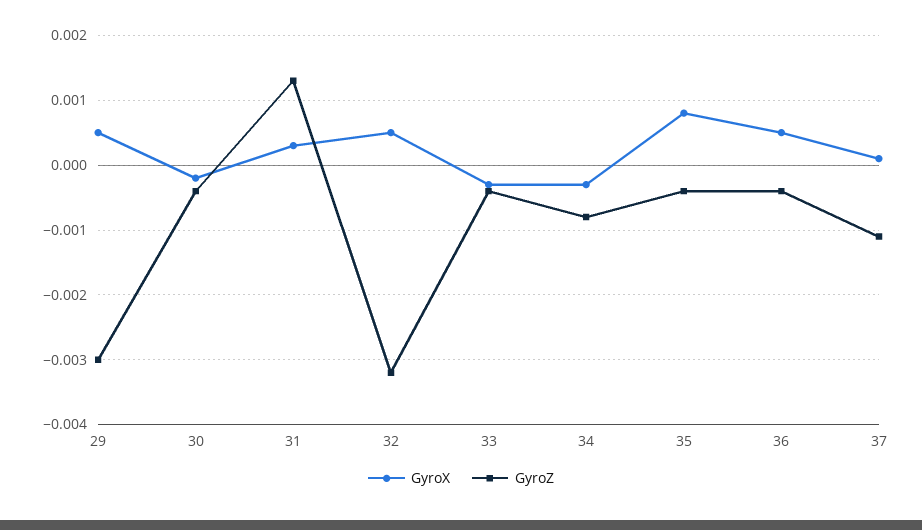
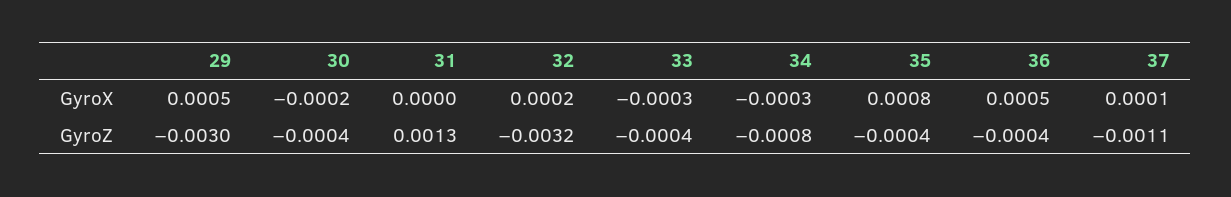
  {
    "GyroX": {
      "29": 0.0005,
      "30": -0.0002,
-     "31": 0.0003,
+     "31": 0,
-     "32": 0.0005,
+     "32": 0.0002,
      "33": -0.0003,
      "34": -0.0003,
      "35": 0.0008,
      "36": 0.0005,
      "37": 0.0001
    },
    "GyroZ": {
      "29": -0.003,
      "30": -0.0004,
      "31": 0.0013,
      "32": -0.0032,
      "33": -0.0004,
      "34": -0.0008,
      "35": -0.0004,
      "36": -0.0004,
      "37": -0.0011
    }
  }

